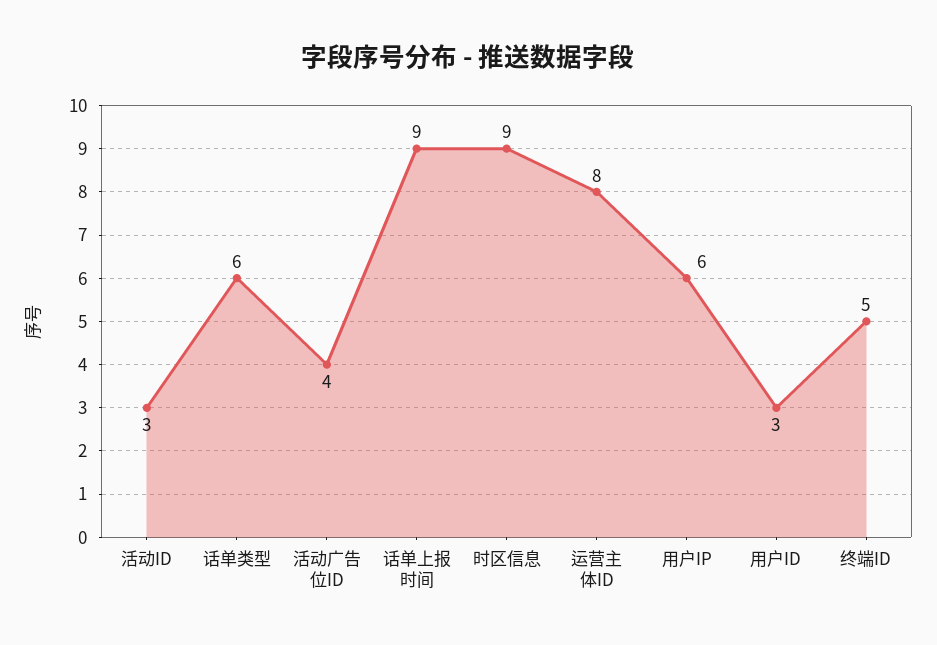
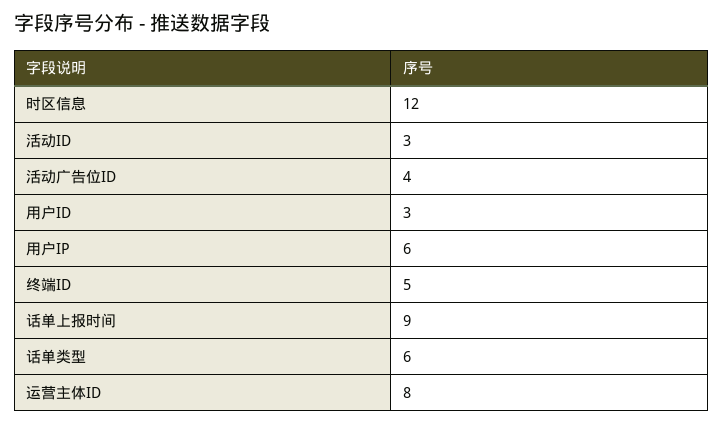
  {
    "活动ID": 3,
    "话单类型": 6,
    "活动广告位ID": 4,
    "话单上报时间": 9,
-   "时区信息": 9,
+   "时区信息": 12,
    "运营主体ID": 8,
    "用户IP": 6,
    "用户ID": 3,
    "终端ID": 5
  }

